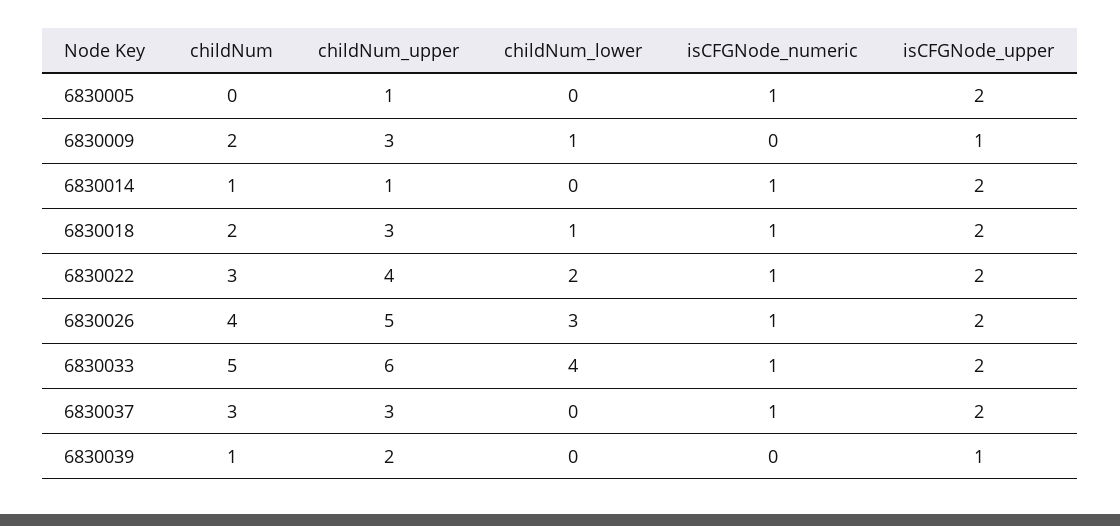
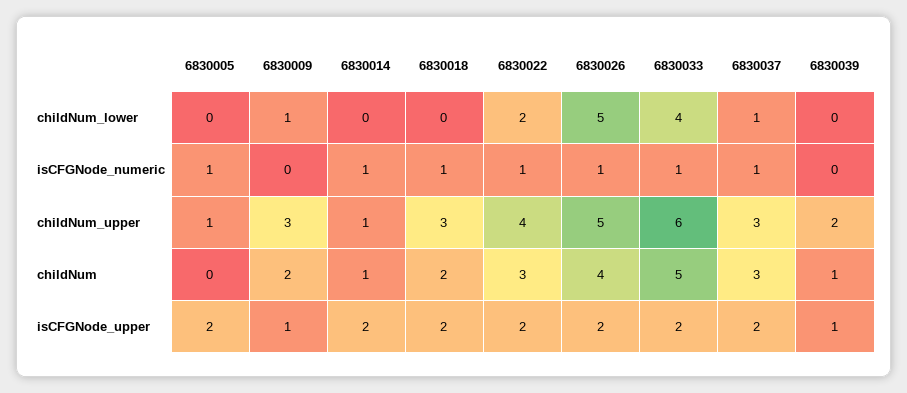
  {
    "childNum": {
      "6830005": 0,
      "6830009": 2,
      "6830014": 1,
      "6830018": 2,
      "6830022": 3,
      "6830026": 4,
      "6830033": 5,
      "6830037": 3,
      "6830039": 1
    },
    "childNum_upper": {
      "6830005": 1,
      "6830009": 3,
      "6830014": 1,
      "6830018": 3,
      "6830022": 4,
      "6830026": 5,
      "6830033": 6,
      "6830037": 3,
      "6830039": 2
    },
    "childNum_lower": {
      "6830005": 0,
      "6830009": 1,
      "6830014": 0,
-     "6830018": 1,
+     "6830018": 0,
      "6830022": 2,
-     "6830026": 3,
+     "6830026": 5,
      "6830033": 4,
-     "6830037": 0,
+     "6830037": 1,
      "6830039": 0
    },
    "isCFGNode_numeric": {
      "6830005": 1,
      "6830009": 0,
      "6830014": 1,
      "6830018": 1,
      "6830022": 1,
      "6830026": 1,
      "6830033": 1,
      "6830037": 1,
      "6830039": 0
    },
    "isCFGNode_upper": {
      "6830005": 2,
      "6830009": 1,
      "6830014": 2,
      "6830018": 2,
      "6830022": 2,
      "6830026": 2,
      "6830033": 2,
      "6830037": 2,
      "6830039": 1
    }
  }

